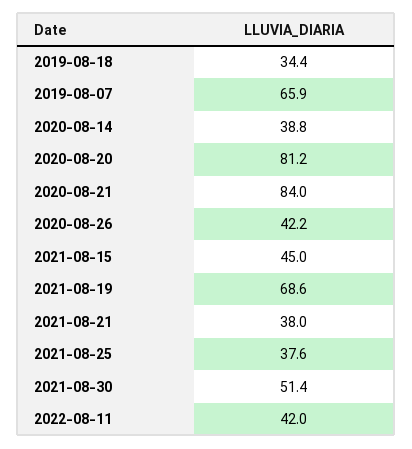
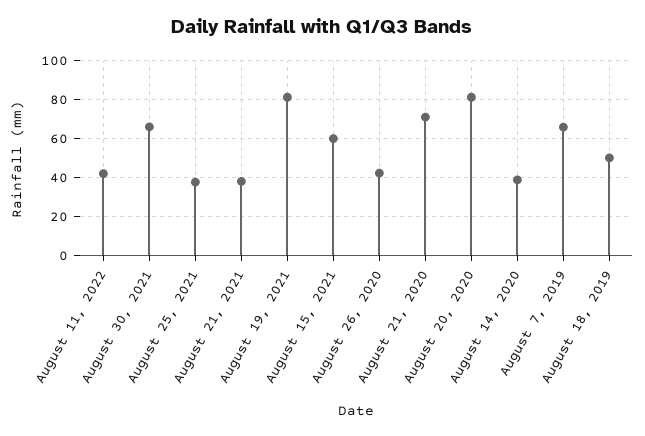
  {
-   "2019-08-18": 34.4,
+   "2019-08-18": 50,
    "2019-08-07": 65.9,
    "2020-08-14": 38.8,
    "2020-08-20": 81.2,
-   "2020-08-21": 84,
+   "2020-08-21": 70,
    "2020-08-26": 42.2,
-   "2021-08-15": 45,
+   "2021-08-15": 60,
-   "2021-08-19": 68.6,
+   "2021-08-19": 80,
    "2021-08-21": 38,
    "2021-08-25": 37.6,
-   "2021-08-30": 51.4,
+   "2021-08-30": 65,
    "2022-08-11": 42
  }

